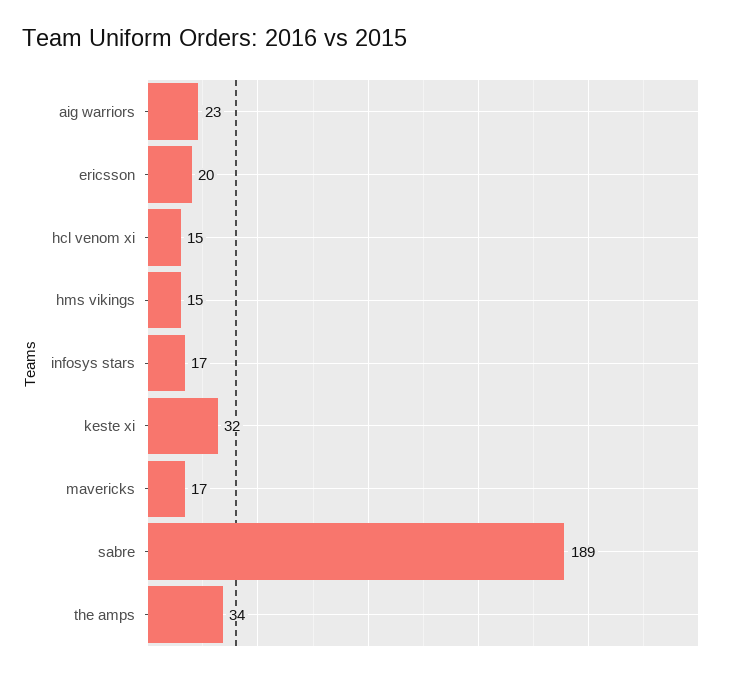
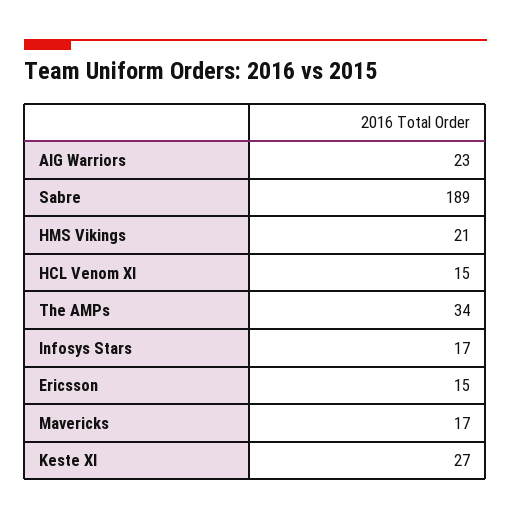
  {
    "aig warriors": 23,
-   "ericsson": 20,
+   "ericsson": 15,
    "hcl venom xi": 15,
-   "hms vikings": 15,
+   "hms vikings": 21,
    "infosys stars": 17,
-   "keste xi": 32,
+   "keste xi": 27,
    "mavericks": 17,
    "sabre": 189,
    "the amps": 34
  }

